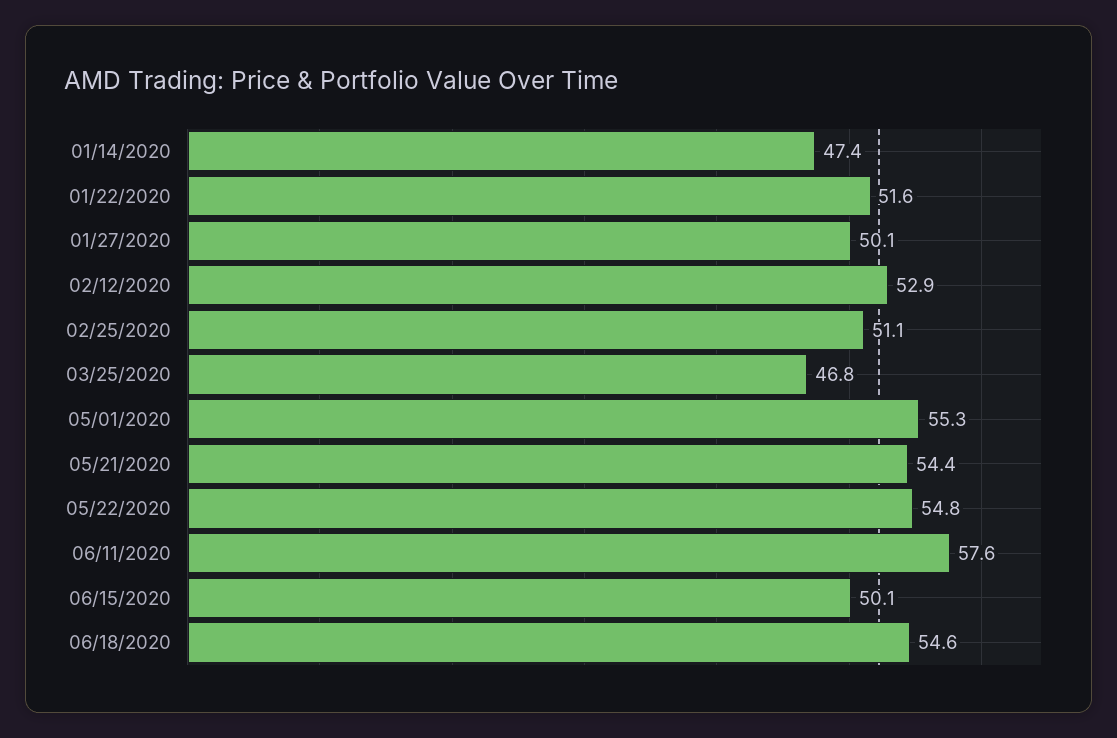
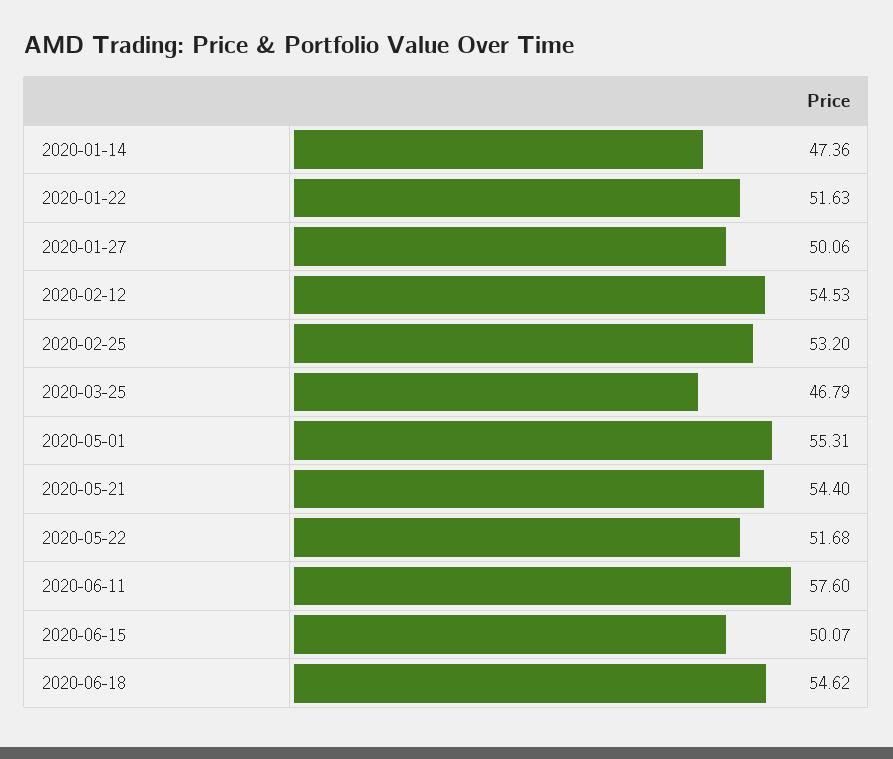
  {
    "01/14/2020": 47.36,
    "01/22/2020": 51.63,
    "01/27/2020": 50.06,
-   "02/12/2020": 52.9,
+   "02/12/2020": 54.53,
-   "02/25/2020": 51.1,
+   "02/25/2020": 53.2,
    "03/25/2020": 46.79,
    "05/01/2020": 55.31,
    "05/21/2020": 54.4,
-   "05/22/2020": 54.8,
+   "05/22/2020": 51.68,
    "06/11/2020": 57.6,
    "06/15/2020": 50.07,
    "06/18/2020": 54.62
  }

